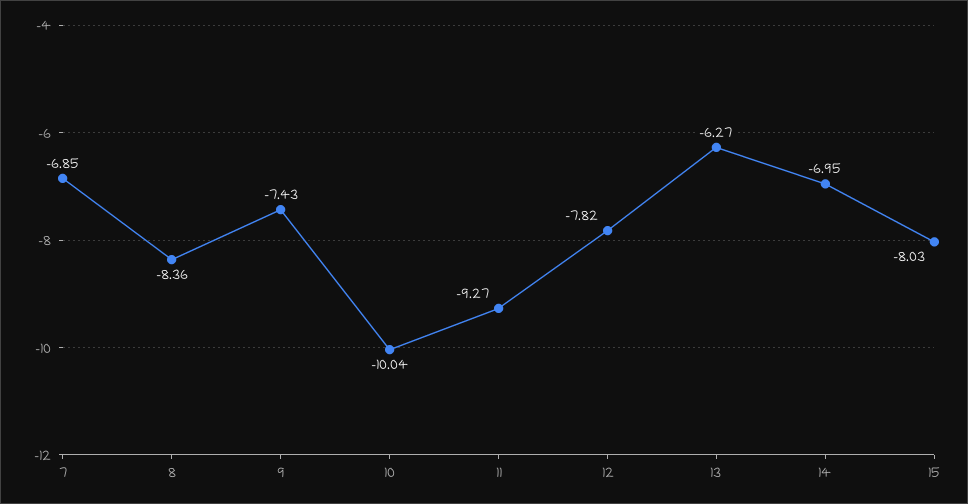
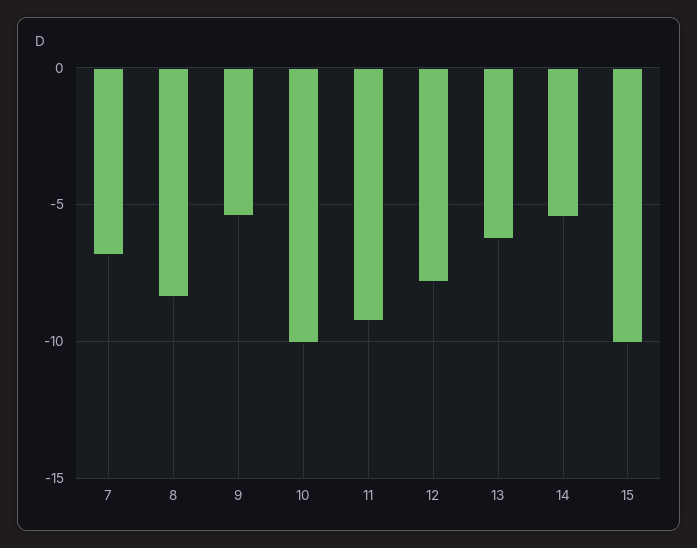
  {
    "7": -6.85,
    "8": -8.36,
-   "9": -7.43,
+   "9": -5.5,
    "10": -10.04,
    "11": -9.27,
    "12": -7.82,
    "13": -6.27,
-   "14": -6.95,
+   "14": -5.5,
-   "15": -8.03
+   "15": -10
  }

